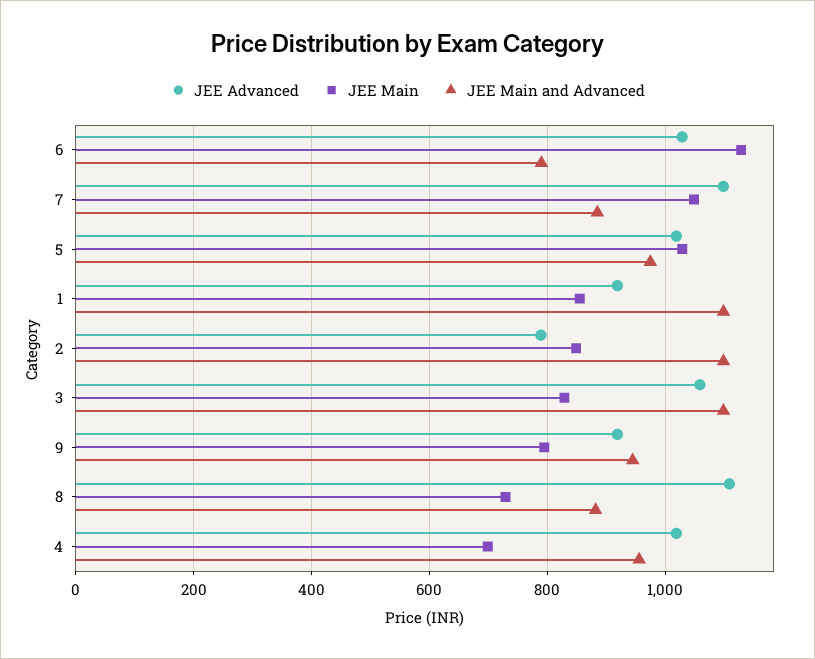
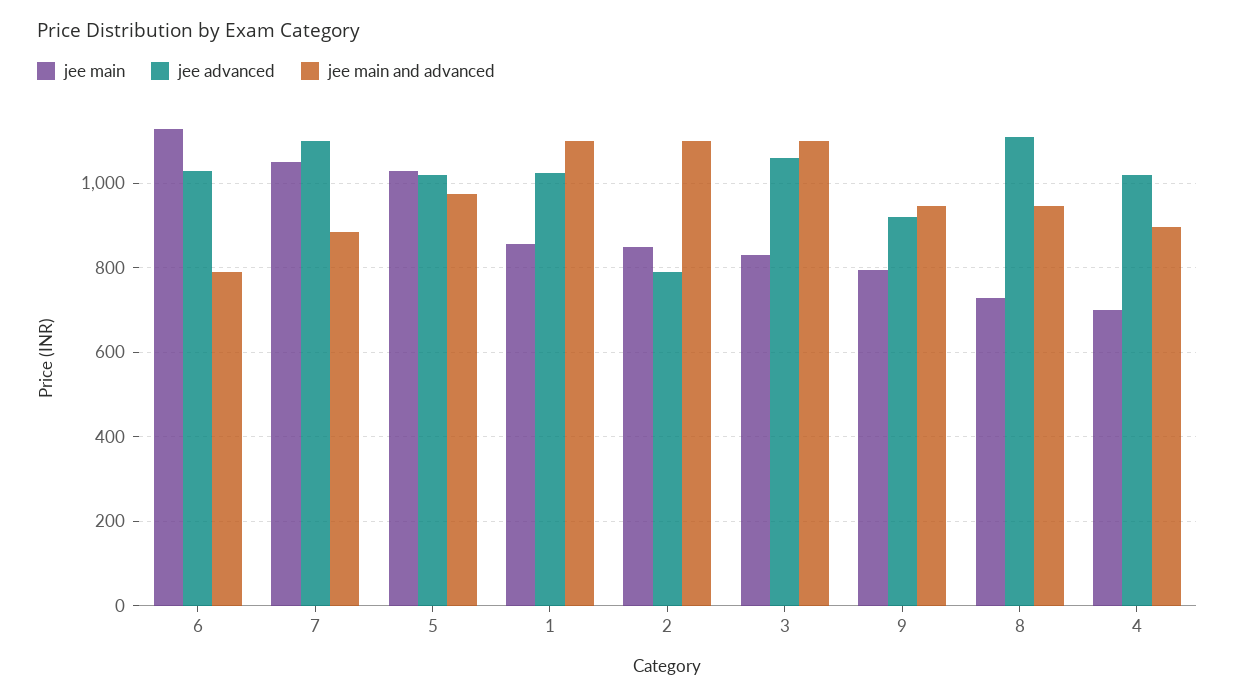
  {
    "JEE Advanced": {
      "6": 1020,
      "7": 1100,
      "5": 1020,
-     "1": 920,
+     "1": 1020,
      "2": 780,
      "3": 1060,
      "9": 920,
      "8": 1100,
      "4": 1020
    },
    "JEE Main": {
      "6": 1120,
      "7": 1040,
      "5": 1020,
      "1": 860,
      "2": 840,
      "3": 820,
      "9": 800,
      "8": 720,
      "4": 700
    },
    "JEE Main and Advanced": {
      "6": 800,
      "7": 880,
      "5": 980,
      "1": 1100,
      "2": 1100,
      "3": 1100,
      "9": 940,
-     "8": 880,
+     "8": 940,
-     "4": 960
+     "4": 900
    }
  }

